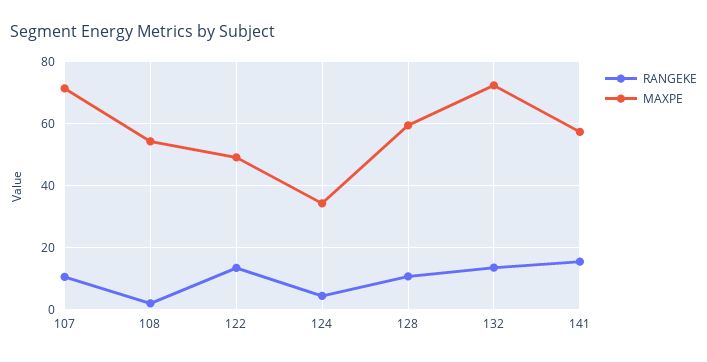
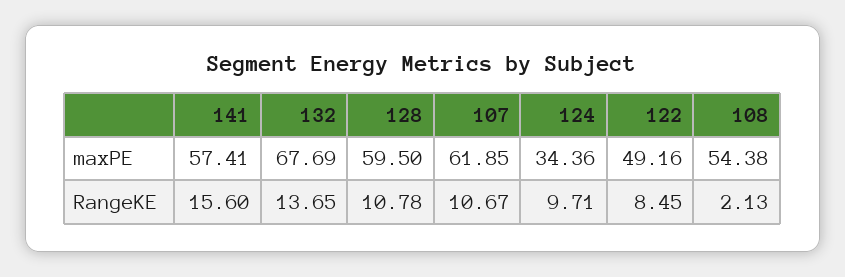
  {
    "RANGEKE": {
      "107": 10.67,
      "108": 2.13,
-     "122": 14,
+     "122": 8.45,
-     "124": 4,
+     "124": 9.71,
      "128": 10.78,
      "132": 13.65,
      "141": 15.6
    },
    "MAXPE": {
-     "107": 72,
+     "107": 61.85,
      "108": 54.38,
      "122": 49.16,
      "124": 34.36,
      "128": 59.5,
-     "132": 72,
+     "132": 67.69,
      "141": 57.41
    }
  }

